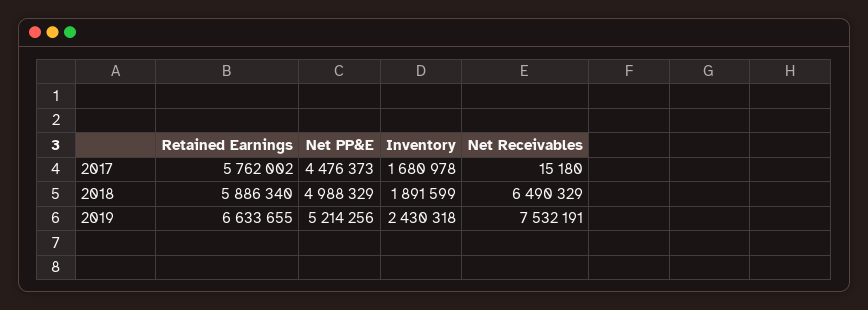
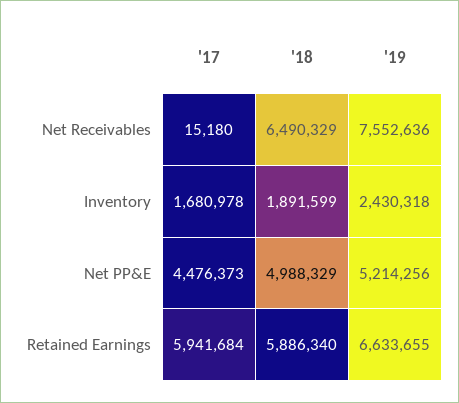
  {
    "Retained Earnings": {
-     "2017": 5762002,
+     "2017": 5941684,
      "2018": 5886340,
      "2019": 6633655
    },
    "Net PP&E": {
      "2017": 4476373,
      "2018": 4988329,
      "2019": 5214256
    },
    "Inventory": {
      "2017": 1680978,
      "2018": 1891599,
      "2019": 2430318
    },
    "Net Receivables": {
      "2017": 15180,
      "2018": 6490329,
-     "2019": 7532191
+     "2019": 7552636
    }
  }

